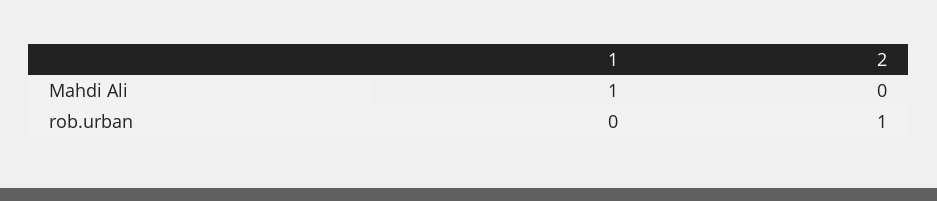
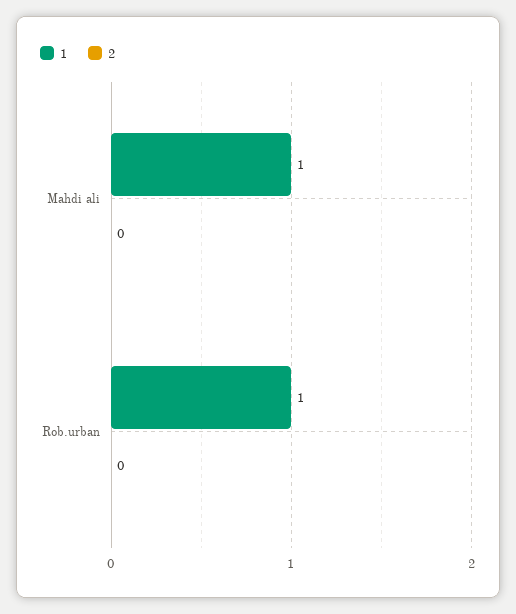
  {
    "1": {
      "Mahdi Ali": 1,
-     "rob.urban": 0
+     "rob.urban": 1
    },
    "2": {
      "Mahdi Ali": 0,
-     "rob.urban": 1
+     "rob.urban": 0
    }
  }

